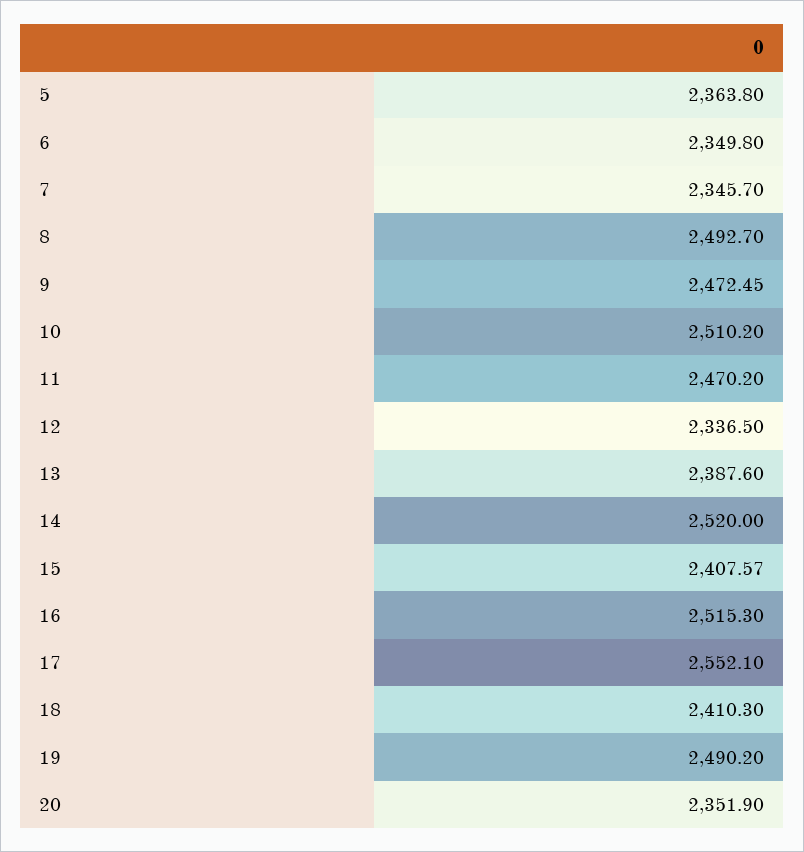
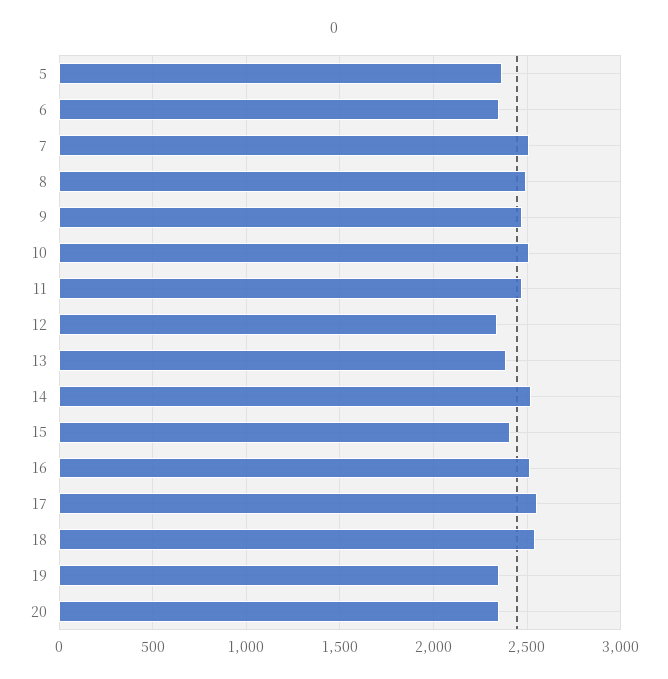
  {
    "5": 2363.8,
    "6": 2349.8,
-   "7": 2345.7,
+   "7": 2500,
    "8": 2492.7,
    "9": 2472.45,
    "10": 2510.2,
    "11": 2470.2,
    "12": 2336.5,
    "13": 2387.6,
    "14": 2520,
    "15": 2407.57,
    "16": 2515.3,
    "17": 2552.1,
-   "18": 2410.3,
+   "18": 2550,
-   "19": 2490.2,
+   "19": 2350,
    "20": 2351.9
  }

